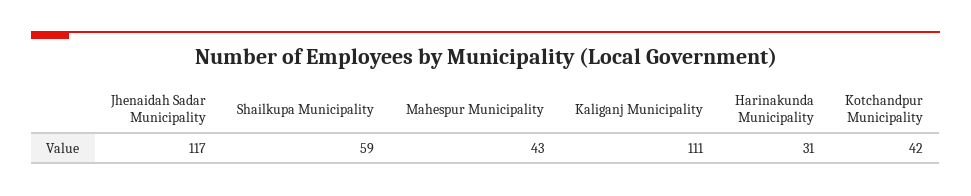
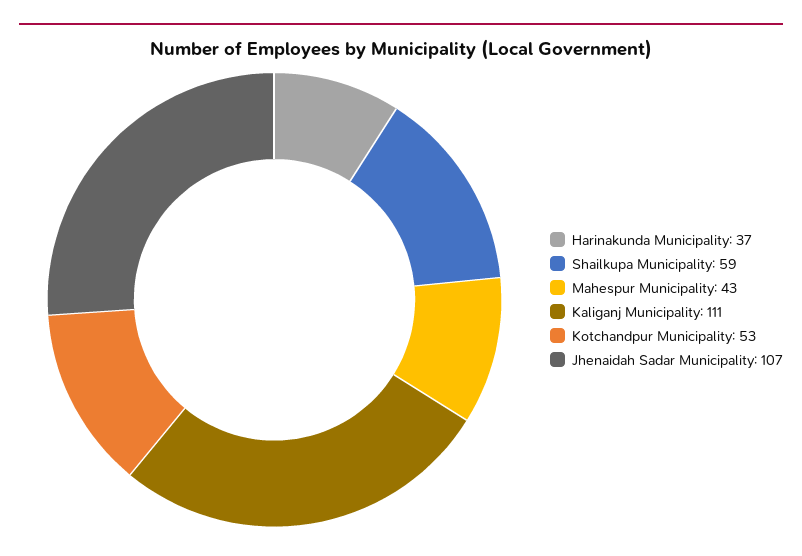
  {
-   "Jhenaidah Sadar Municipality": 117,
+   "Jhenaidah Sadar Municipality": 107,
    "Shailkupa Municipality": 59,
    "Mahespur Municipality": 43,
    "Kaliganj Municipality": 111,
-   "Harinakunda Municipality": 31,
+   "Harinakunda Municipality": 37,
-   "Kotchandpur Municipality": 42
+   "Kotchandpur Municipality": 53
  }

